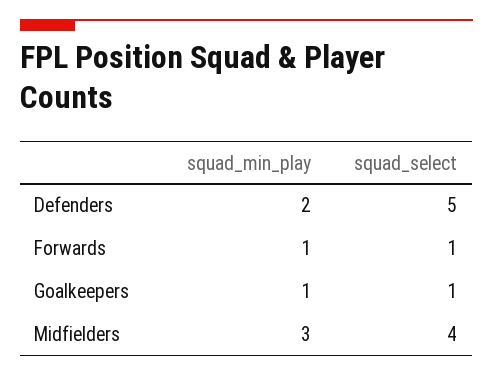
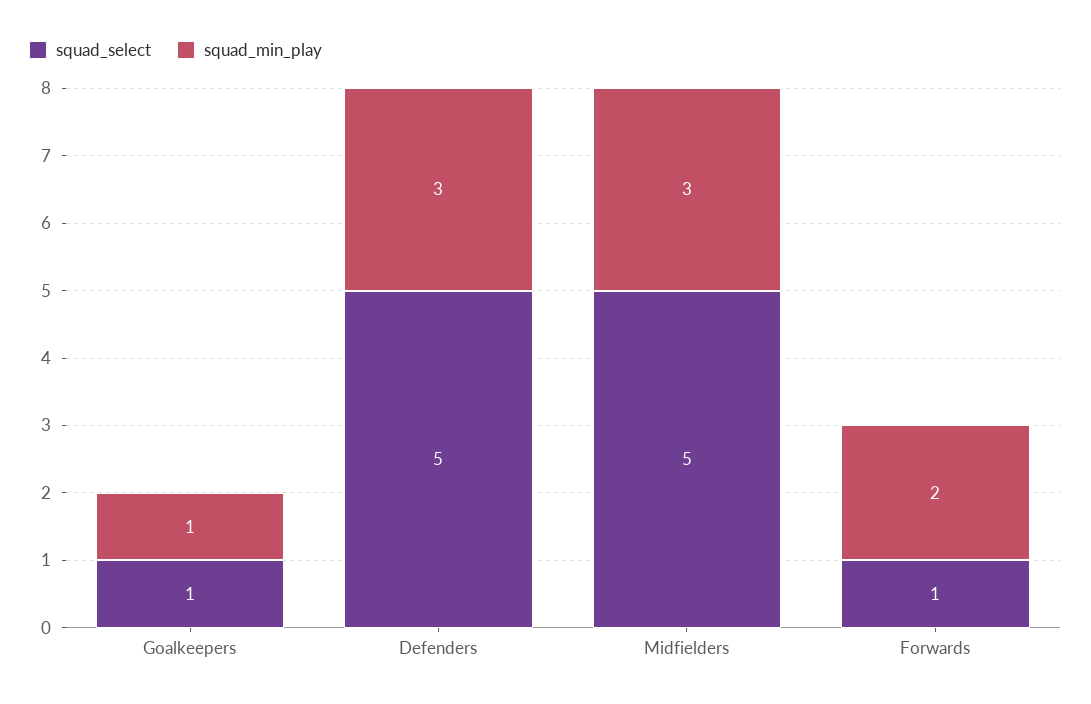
  {
    "squad_min_play": {
-     "Defenders": 2,
+     "Defenders": 3,
-     "Forwards": 1,
+     "Forwards": 2,
      "Goalkeepers": 1,
      "Midfielders": 3
    },
    "squad_select": {
      "Defenders": 5,
      "Forwards": 1,
      "Goalkeepers": 1,
-     "Midfielders": 4
+     "Midfielders": 5
    }
  }

